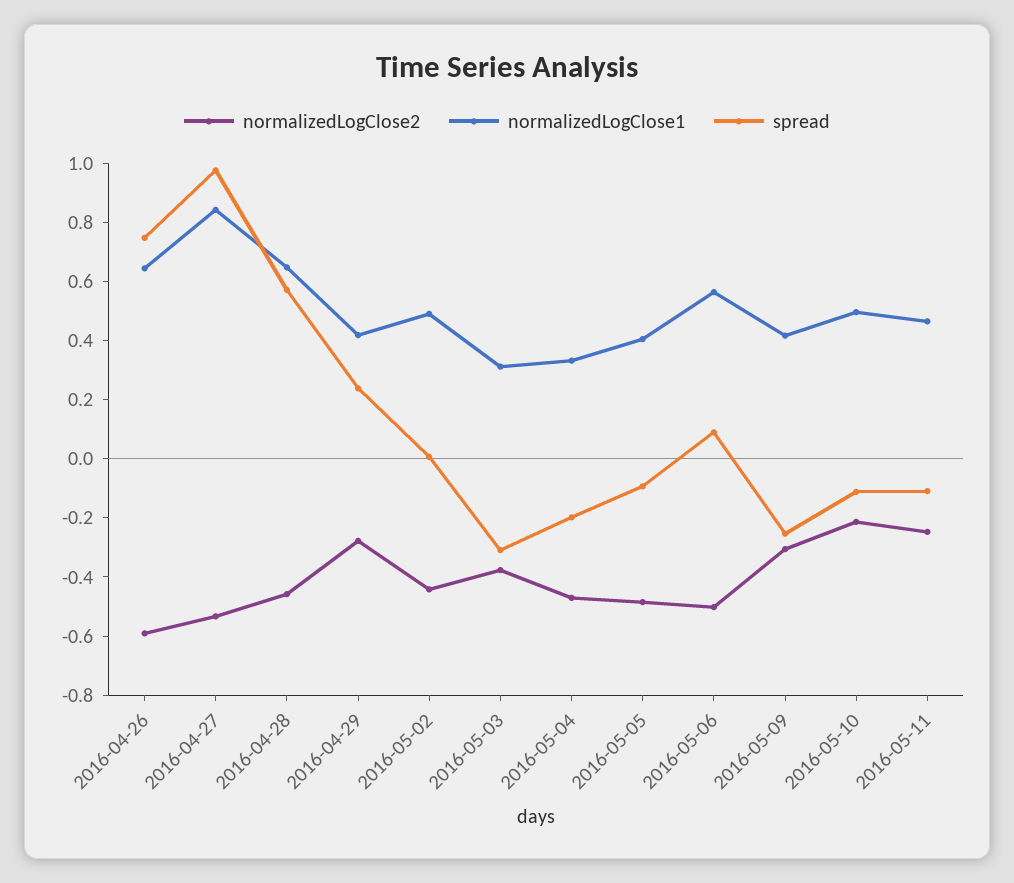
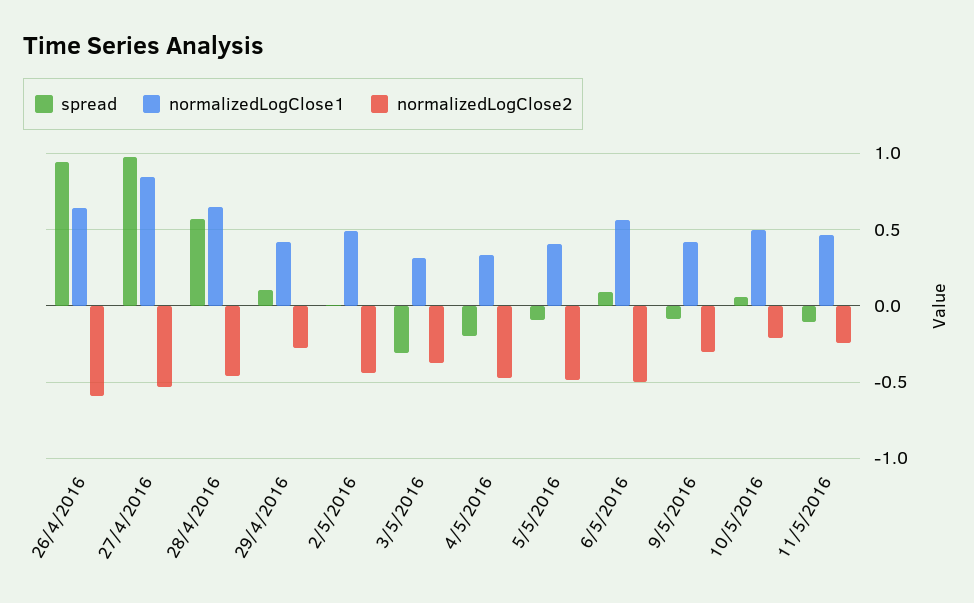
  {
    "normalizedLogClose2": {
      "2016-04-26": -0.6,
      "2016-04-27": -0.55,
      "2016-04-28": -0.45,
      "2016-04-29": -0.3,
      "2016-05-02": -0.45,
      "2016-05-03": -0.4,
      "2016-05-04": -0.45,
      "2016-05-05": -0.5,
      "2016-05-06": -0.5,
      "2016-05-09": -0.3,
      "2016-05-10": -0.2,
      "2016-05-11": -0.25
    },
    "normalizedLogClose1": {
      "2016-04-26": 0.65,
      "2016-04-27": 0.85,
      "2016-04-28": 0.65,
      "2016-04-29": 0.4,
      "2016-05-02": 0.5,
      "2016-05-03": 0.3,
      "2016-05-04": 0.35,
      "2016-05-05": 0.4,
      "2016-05-06": 0.55,
      "2016-05-09": 0.4,
      "2016-05-10": 0.5,
      "2016-05-11": 0.45
    },
    "spread": {
-     "2016-04-26": 0.75,
+     "2016-04-26": 0.95,
      "2016-04-27": 1,
      "2016-04-28": 0.55,
-     "2016-04-29": 0.25,
+     "2016-04-29": 0.1,
      "2016-05-02": 0,
      "2016-05-03": -0.3,
      "2016-05-04": -0.2,
      "2016-05-05": -0.1,
      "2016-05-06": 0.1,
-     "2016-05-09": -0.25,
+     "2016-05-09": -0.1,
-     "2016-05-10": -0.1,
+     "2016-05-10": 0.05,
      "2016-05-11": -0.1
    }
  }

